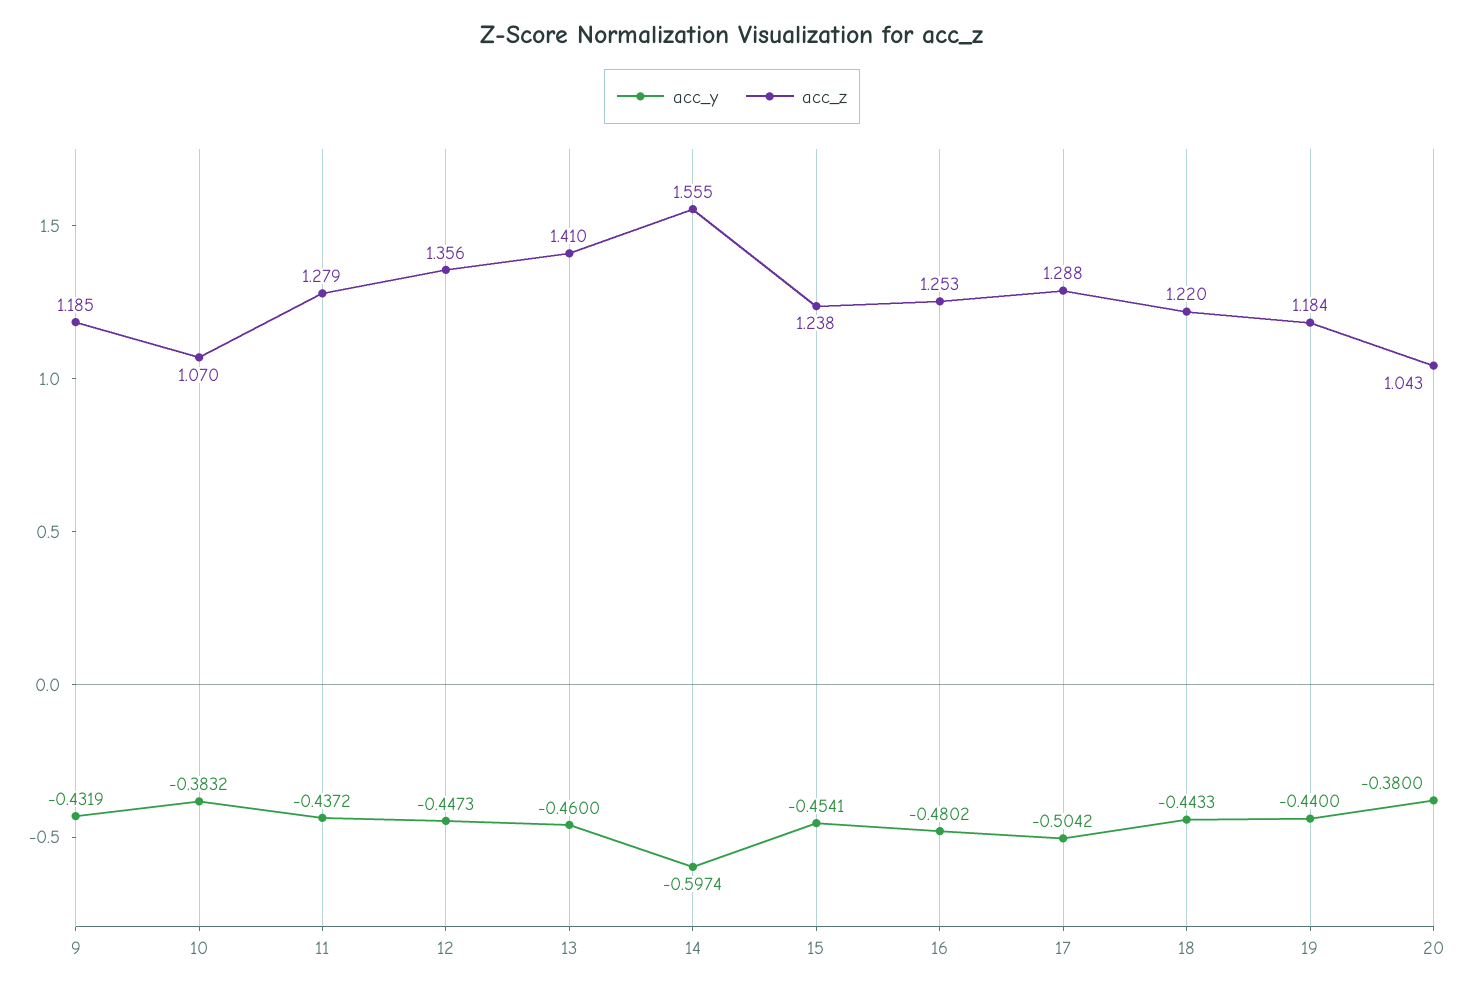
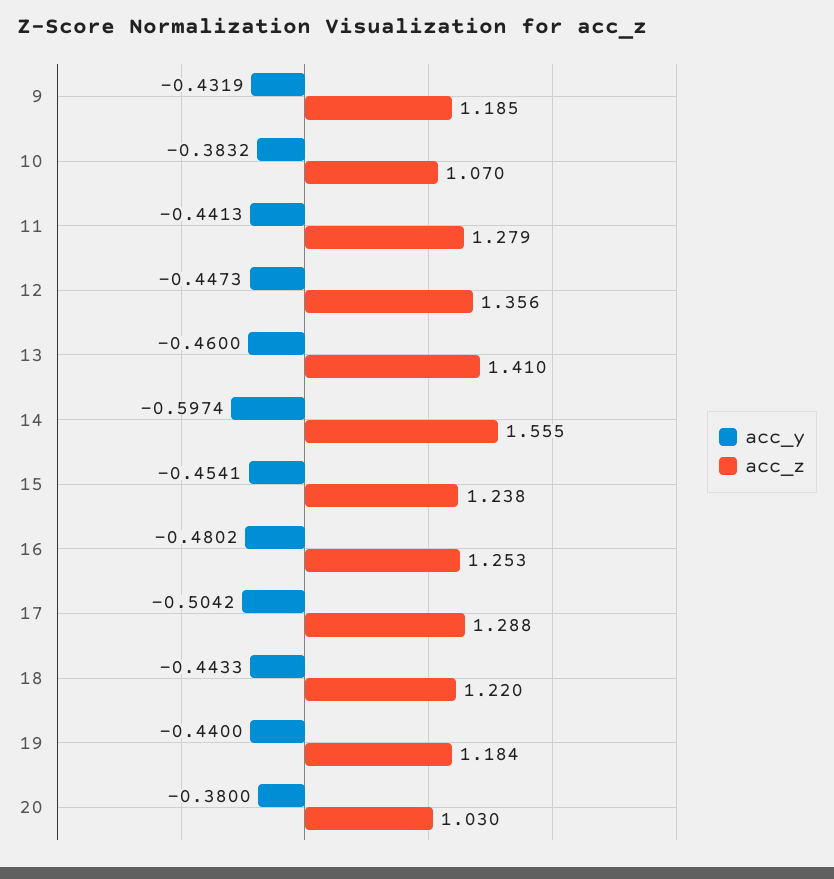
  {
    "acc_y": {
      "9": -0.4319,
      "10": -0.3832,
-     "11": -0.4372,
+     "11": -0.4413,
      "12": -0.4473,
      "13": -0.46,
      "14": -0.5974,
      "15": -0.4541,
      "16": -0.4802,
      "17": -0.5042,
      "18": -0.4433,
      "19": -0.44,
      "20": -0.38
    },
    "acc_z": {
      "9": 1.185,
      "10": 1.07,
      "11": 1.279,
      "12": 1.356,
      "13": 1.41,
      "14": 1.555,
      "15": 1.238,
      "16": 1.253,
      "17": 1.288,
      "18": 1.22,
      "19": 1.184,
-     "20": 1.043
+     "20": 1.03
    }
  }

